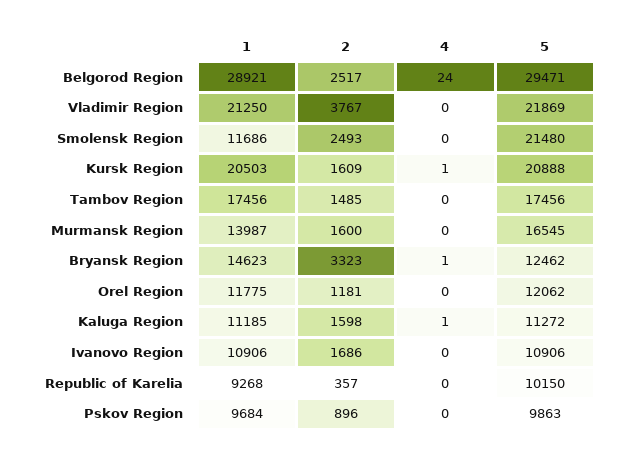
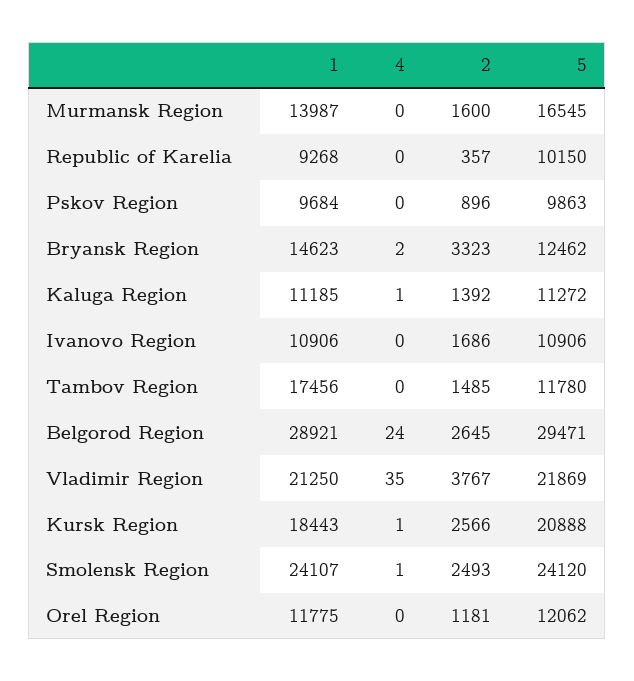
  {
    "1": {
      "Belgorod Region": 28921,
      "Vladimir Region": 21250,
-     "Smolensk Region": 11686,
+     "Smolensk Region": 24107,
-     "Kursk Region": 20503,
+     "Kursk Region": 18443,
      "Tambov Region": 17456,
      "Murmansk Region": 13987,
      "Bryansk Region": 14623,
      "Orel Region": 11775,
      "Kaluga Region": 11185,
      "Ivanovo Region": 10906,
      "Republic of Karelia": 9268,
      "Pskov Region": 9684
    },
    "2": {
-     "Belgorod Region": 2517,
+     "Belgorod Region": 2645,
      "Vladimir Region": 3767,
      "Smolensk Region": 2493,
-     "Kursk Region": 1609,
+     "Kursk Region": 2566,
      "Tambov Region": 1485,
      "Murmansk Region": 1600,
      "Bryansk Region": 3323,
      "Orel Region": 1181,
-     "Kaluga Region": 1598,
+     "Kaluga Region": 1392,
      "Ivanovo Region": 1686,
      "Republic of Karelia": 357,
      "Pskov Region": 896
    },
    "4": {
      "Belgorod Region": 24,
-     "Vladimir Region": 0,
+     "Vladimir Region": 35,
-     "Smolensk Region": 0,
+     "Smolensk Region": 1,
      "Kursk Region": 1,
      "Tambov Region": 0,
      "Murmansk Region": 0,
-     "Bryansk Region": 1,
+     "Bryansk Region": 2,
      "Orel Region": 0,
      "Kaluga Region": 1,
      "Ivanovo Region": 0,
      "Republic of Karelia": 0,
      "Pskov Region": 0
    },
    "5": {
      "Belgorod Region": 29471,
      "Vladimir Region": 21869,
-     "Smolensk Region": 21480,
+     "Smolensk Region": 24120,
      "Kursk Region": 20888,
-     "Tambov Region": 17456,
+     "Tambov Region": 11780,
      "Murmansk Region": 16545,
      "Bryansk Region": 12462,
      "Orel Region": 12062,
      "Kaluga Region": 11272,
      "Ivanovo Region": 10906,
      "Republic of Karelia": 10150,
      "Pskov Region": 9863
    }
  }

